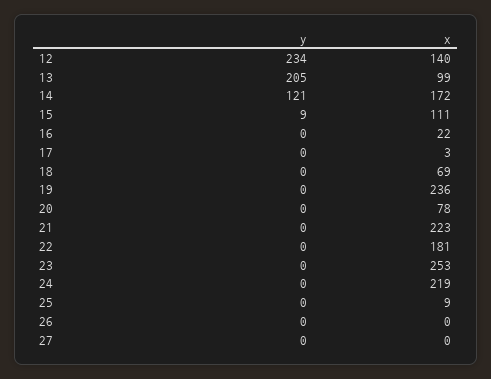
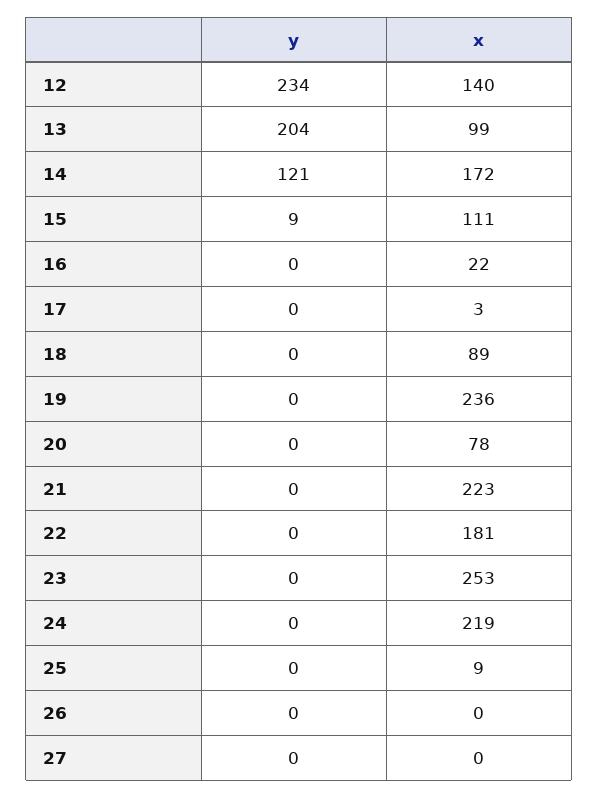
  {
    "y": {
      "12": 234,
-     "13": 205,
+     "13": 204,
      "14": 121,
      "15": 9,
      "16": 0,
      "17": 0,
      "18": 0,
      "19": 0,
      "20": 0,
      "21": 0,
      "22": 0,
      "23": 0,
      "24": 0,
      "25": 0,
      "26": 0,
      "27": 0
    },
    "x": {
      "12": 140,
      "13": 99,
      "14": 172,
      "15": 111,
      "16": 22,
      "17": 3,
-     "18": 69,
+     "18": 89,
      "19": 236,
      "20": 78,
      "21": 223,
      "22": 181,
      "23": 253,
      "24": 219,
      "25": 9,
      "26": 0,
      "27": 0
    }
  }

